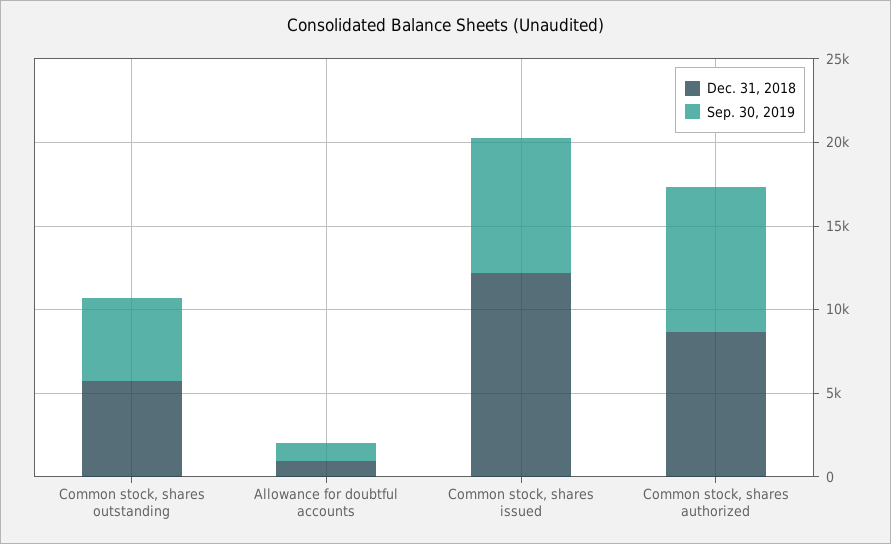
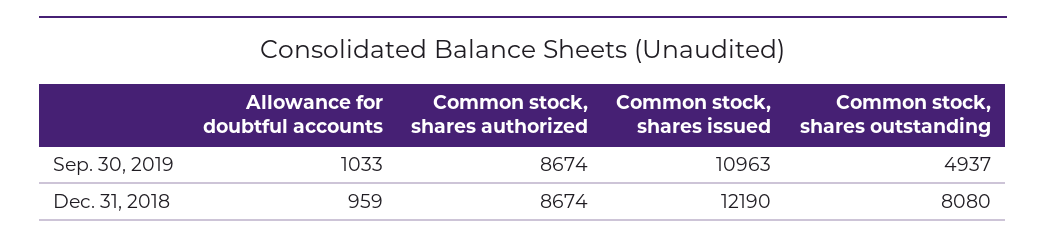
  {
    "Dec. 31, 2018": {
-     "Common stock, shares outstanding": 6000,
+     "Common stock, shares outstanding": 8080,
      "Allowance for doubtful accounts": 959,
      "Common stock, shares issued": 12190,
      "Common stock, shares authorized": 8674
    },
    "Sep. 30, 2019": {
      "Common stock, shares outstanding": 4937,
      "Allowance for doubtful accounts": 1033,
-     "Common stock, shares issued": 8000,
+     "Common stock, shares issued": 10963,
      "Common stock, shares authorized": 8674
    }
  }

